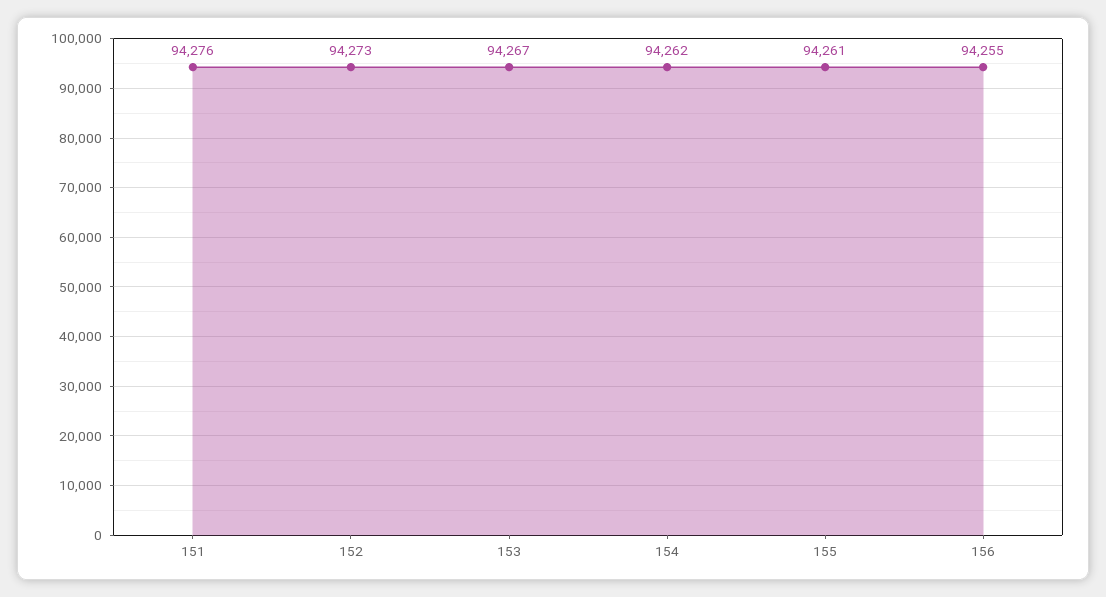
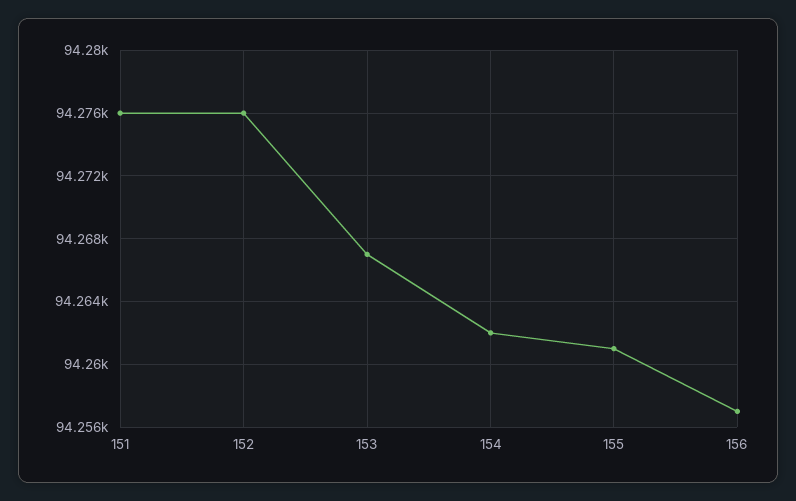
  {
    "151": 94276,
-   "152": 94273,
+   "152": 94276,
    "153": 94267,
    "154": 94262,
    "155": 94261,
-   "156": 94255
+   "156": 94257
  }

